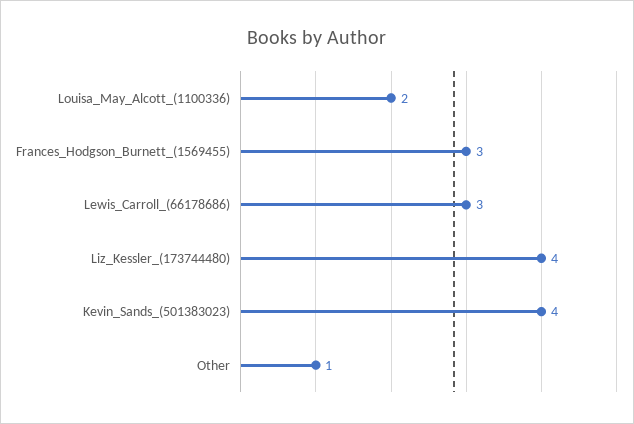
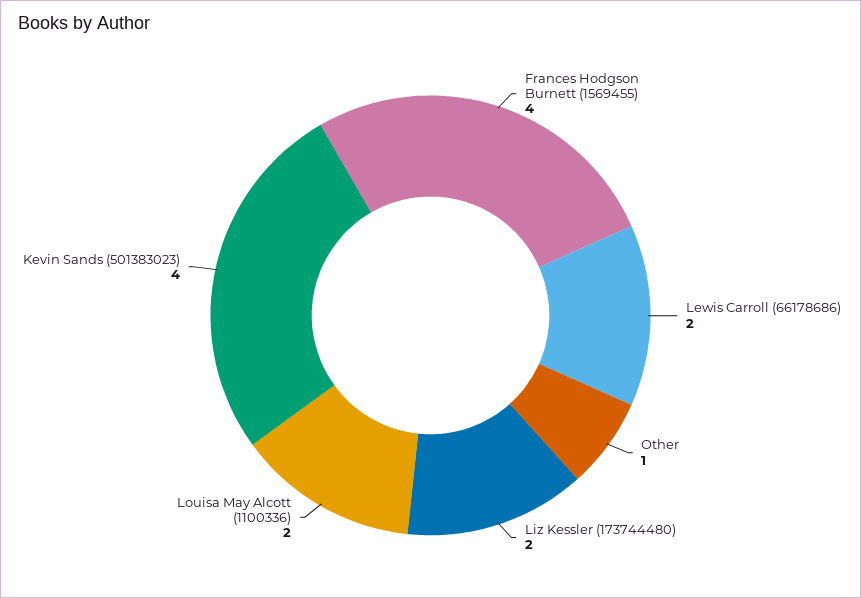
  {
    "Louisa_May_Alcott_(1100336)": 2,
-   "Frances_Hodgson_Burnett_(1569455)": 3,
+   "Frances_Hodgson_Burnett_(1569455)": 4,
-   "Lewis_Carroll_(66178686)": 3,
+   "Lewis_Carroll_(66178686)": 2,
-   "Liz_Kessler_(173744480)": 4,
+   "Liz_Kessler_(173744480)": 2,
    "Kevin_Sands_(501383023)": 4,
    "Other": 1
  }

